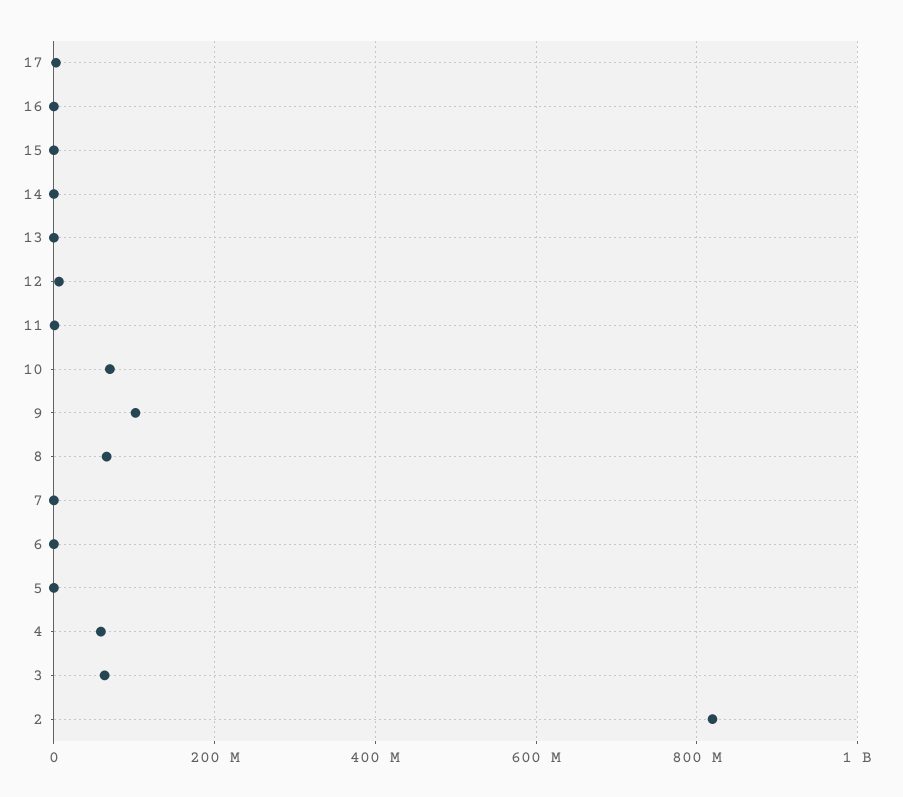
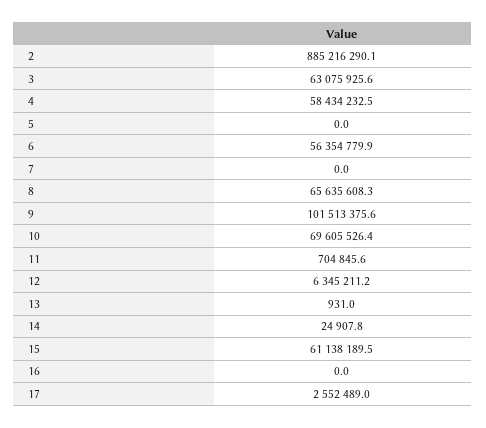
  {
    "17": 2552489,
    "16": 0,
-   "15": 0,
+   "15": 61138189.5,
    "14": 24907.8,
    "13": 931,
    "12": 6345211.2,
    "11": 704845.6,
    "10": 69605526.4,
    "9": 101513375.6,
    "8": 65635608.3,
    "7": 0,
-   "6": 0,
+   "6": 56354779.9,
    "5": 0,
    "4": 58434232.5,
    "3": 63075925.6,
-   "2": 820000000
+   "2": 885216290.1
  }

